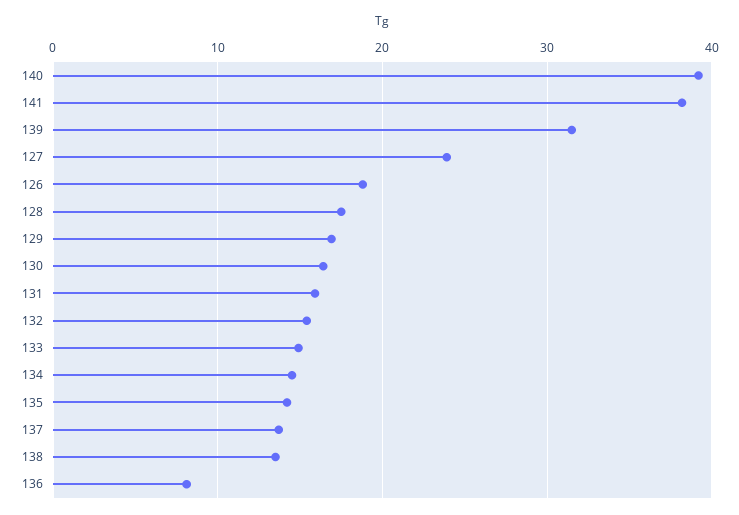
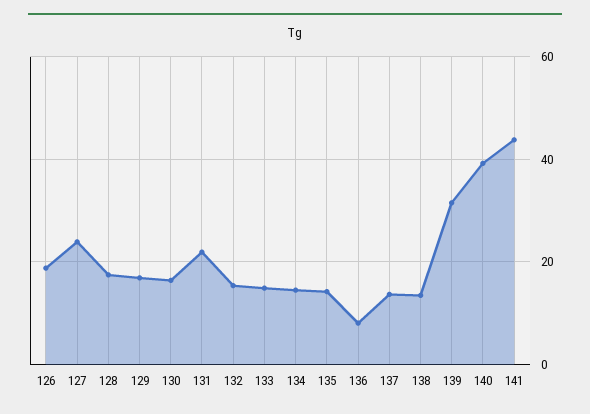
  {
    "140": 39,
-   "141": 38,
+   "141": 44,
    "139": 32,
    "127": 24,
    "126": 19,
    "128": 18,
    "129": 17,
    "130": 16,
-   "131": 16,
+   "131": 22,
    "132": 15,
    "133": 15,
    "134": 15,
    "135": 14,
    "137": 14,
    "138": 14,
    "136": 8
  }

